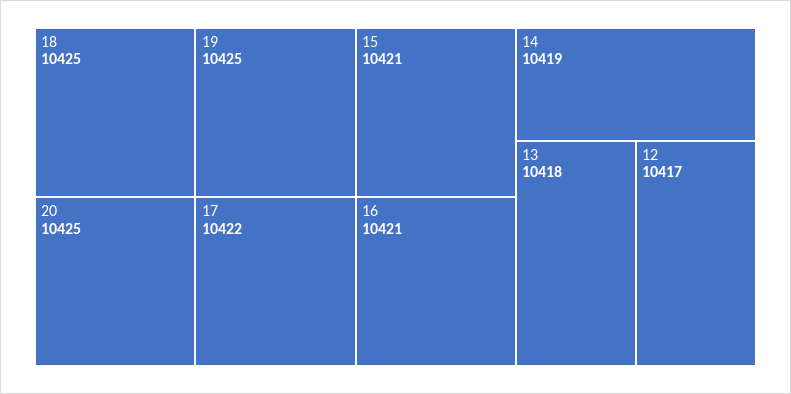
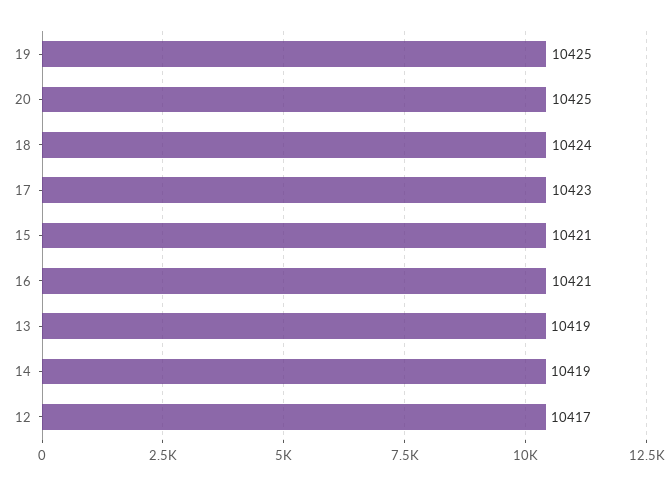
  {
-   "18": 10425,
+   "18": 10424,
    "19": 10425,
    "20": 10425,
-   "17": 10422,
+   "17": 10423,
    "15": 10421,
    "16": 10421,
    "14": 10419,
-   "13": 10418,
+   "13": 10419,
    "12": 10417
  }

